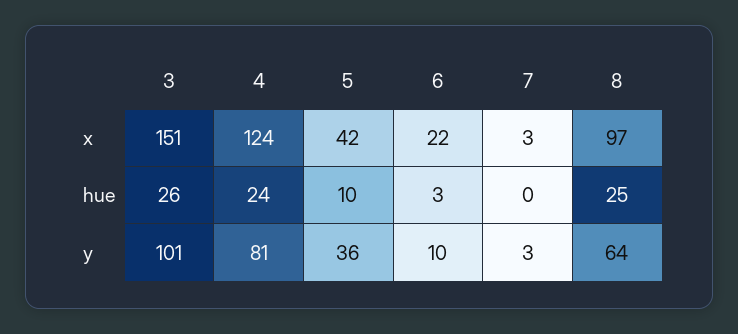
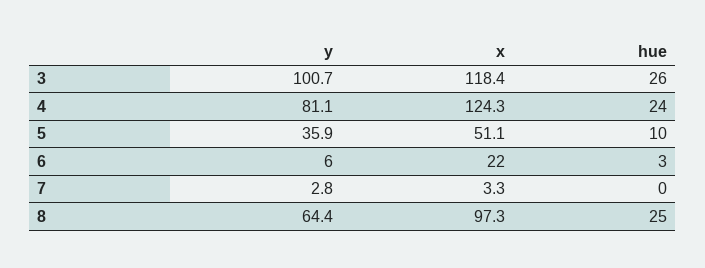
  {
    "3": {
-     "x": 151,
+     "x": 118.4,
      "hue": 26,
      "y": 100.7
    },
    "4": {
      "x": 124.3,
      "hue": 24,
      "y": 81.1
    },
    "5": {
-     "x": 42,
+     "x": 51.1,
      "hue": 10,
      "y": 35.9
    },
    "6": {
      "x": 22,
      "hue": 3,
-     "y": 10
+     "y": 6
    },
    "7": {
      "x": 3.3,
      "hue": 0,
      "y": 2.8
    },
    "8": {
      "x": 97.3,
      "hue": 25,
      "y": 64.4
    }
  }

